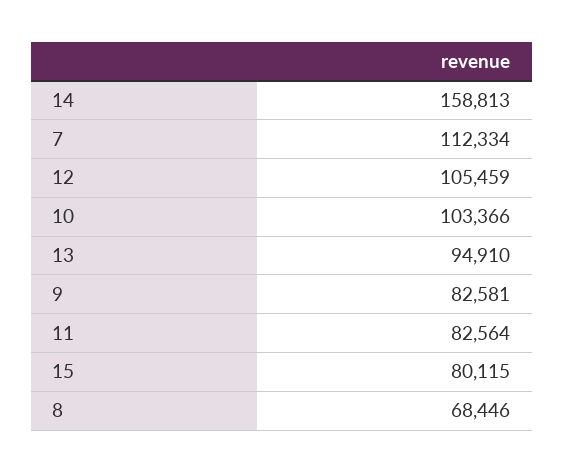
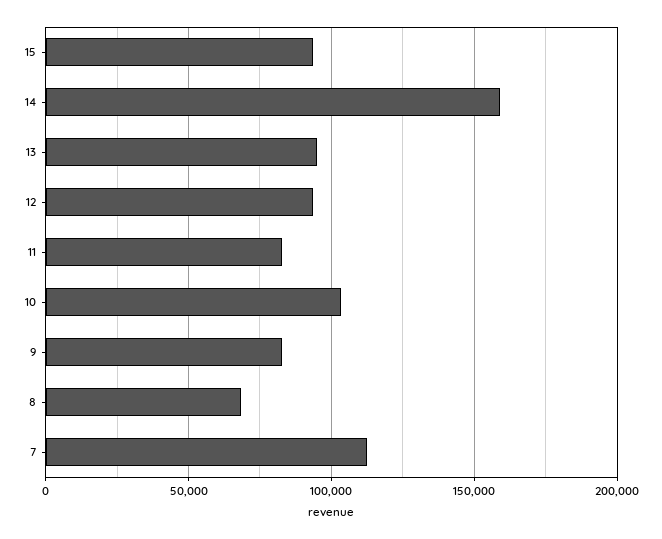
  {
    "14": 158813,
    "7": 112334,
-   "12": 105459,
+   "12": 95000,
    "10": 103366,
    "13": 94910,
    "9": 82581,
    "11": 82564,
-   "15": 80115,
+   "15": 95000,
    "8": 68446
  }

